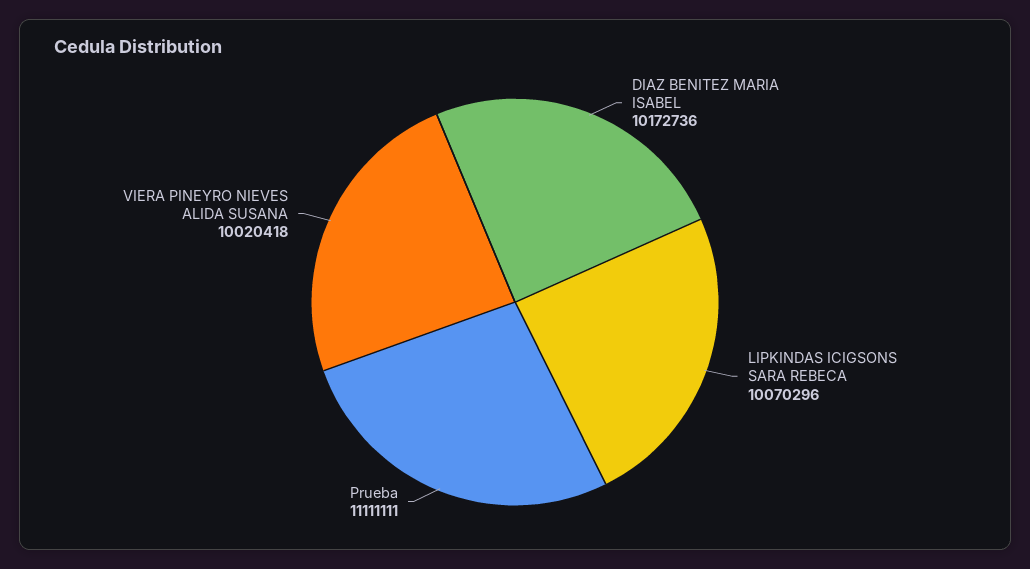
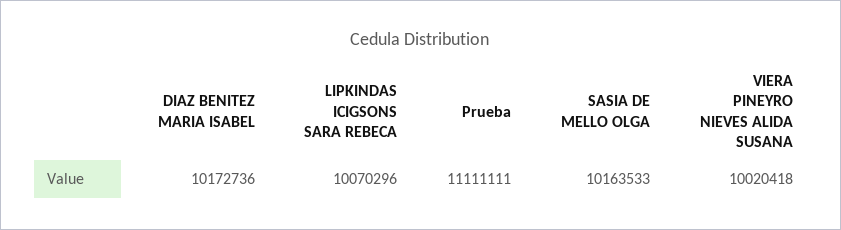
  {
    "DIAZ BENITEZ MARIA ISABEL": 10172736,
    "LIPKINDAS ICIGSONS SARA REBECA": 10070296,
    "Prueba": 11111111,
-   "VIERA PINEYRO NIEVES ALIDA SUSANA": 10020418
+   "VIERA PINEYRO NIEVES ALIDA SUSANA": 10020418,
+   "SASIA DE MELLO OLGA": 10163533
  }

